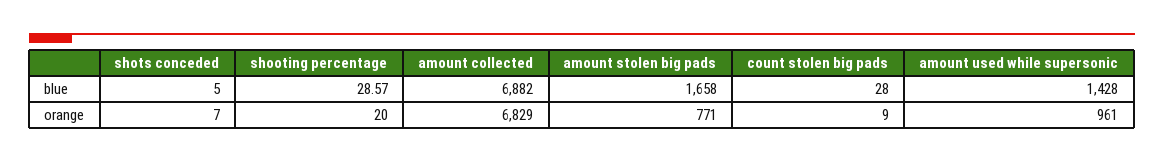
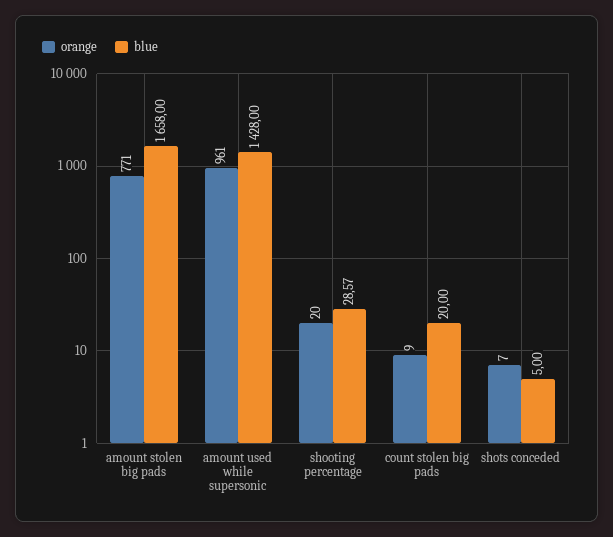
  {
    "blue": {
      "shots conceded": 5,
      "shooting percentage": 28.57,
-     "amount collected": 6882,
      "amount stolen big pads": 1658,
-     "count stolen big pads": 28,
+     "count stolen big pads": 20,
      "amount used while supersonic": 1428
    },
    "orange": {
      "shots conceded": 7,
      "shooting percentage": 20,
-     "amount collected": 6829,
      "amount stolen big pads": 771,
      "count stolen big pads": 9,
      "amount used while supersonic": 961
    }
  }

